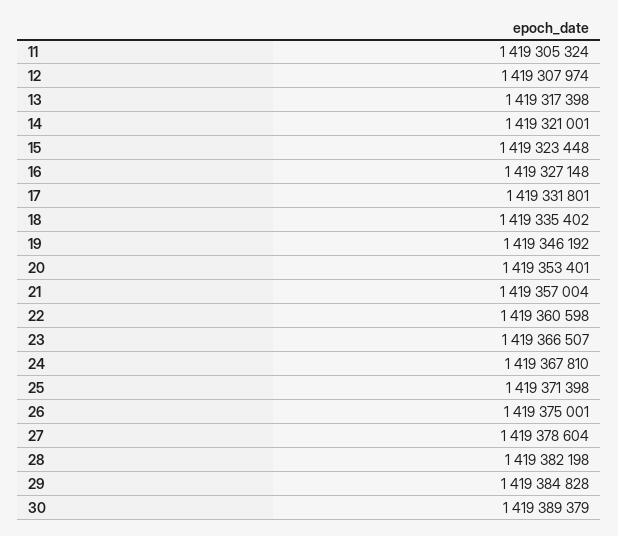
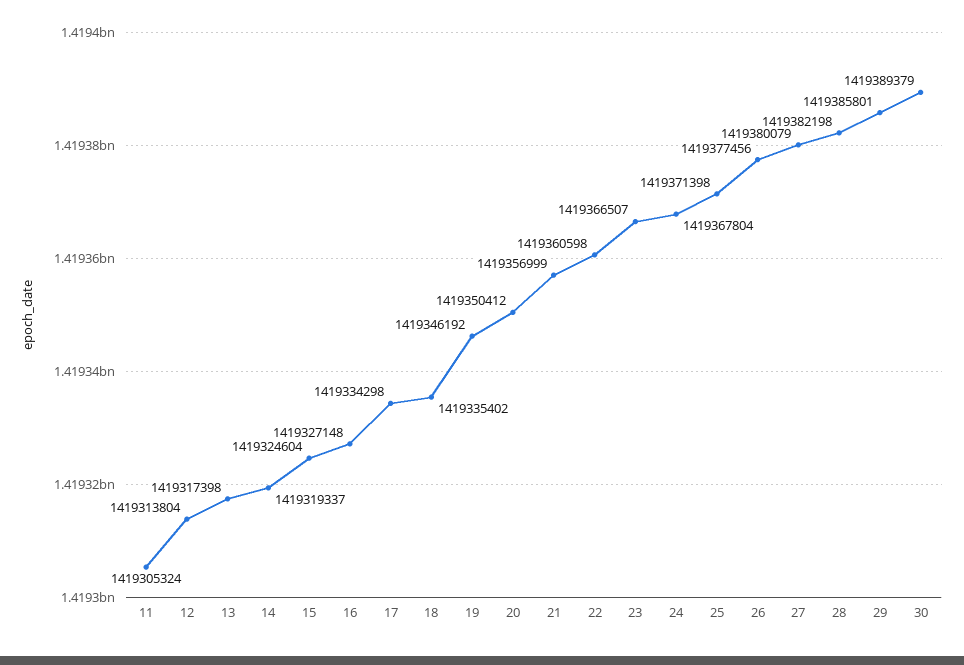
  {
    "11": 1419305324,
-   "12": 1419307974,
+   "12": 1419313804,
    "13": 1419317398,
-   "14": 1419321001,
+   "14": 1419319337,
-   "15": 1419323448,
+   "15": 1419324604,
    "16": 1419327148,
-   "17": 1419331801,
+   "17": 1419334298,
    "18": 1419335402,
    "19": 1419346192,
-   "20": 1419353401,
+   "20": 1419350412,
-   "21": 1419357004,
+   "21": 1419356999,
    "22": 1419360598,
    "23": 1419366507,
-   "24": 1419367810,
+   "24": 1419367804,
    "25": 1419371398,
-   "26": 1419375001,
+   "26": 1419377456,
-   "27": 1419378604,
+   "27": 1419380079,
    "28": 1419382198,
-   "29": 1419384828,
+   "29": 1419385801,
    "30": 1419389379
  }

